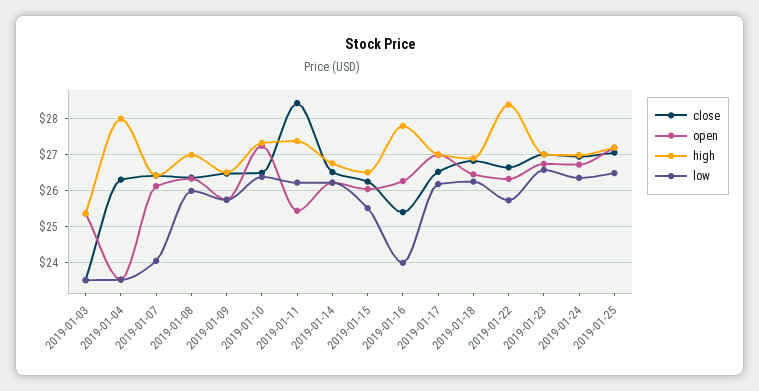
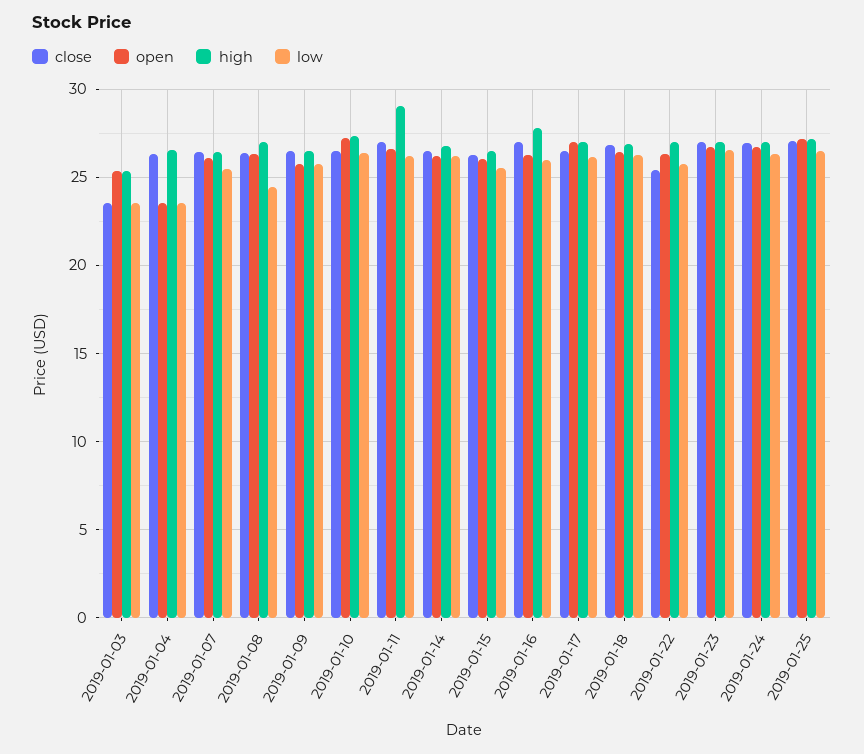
  {
    "close": {
      "2019-01-03": 23.6,
      "2019-01-04": 26.4,
      "2019-01-07": 26.4,
      "2019-01-08": 26.4,
      "2019-01-09": 26.4,
      "2019-01-10": 26.4,
-     "2019-01-11": 28.4,
+     "2019-01-11": 27,
      "2019-01-14": 26.6,
      "2019-01-15": 26.2,
-     "2019-01-16": 25.4,
+     "2019-01-16": 27,
      "2019-01-17": 26.6,
      "2019-01-18": 26.8,
-     "2019-01-22": 26.6,
+     "2019-01-22": 25.5,
      "2019-01-23": 27,
      "2019-01-24": 27,
      "2019-01-25": 27
    },
    "open": {
      "2019-01-03": 25.4,
      "2019-01-04": 23.6,
      "2019-01-07": 26.2,
      "2019-01-08": 26.4,
      "2019-01-09": 25.8,
      "2019-01-10": 27.2,
-     "2019-01-11": 25.4,
+     "2019-01-11": 26.5,
      "2019-01-14": 26.2,
      "2019-01-15": 26,
      "2019-01-16": 26.2,
      "2019-01-17": 27,
      "2019-01-18": 26.4,
      "2019-01-22": 26.4,
      "2019-01-23": 26.8,
      "2019-01-24": 26.8,
      "2019-01-25": 27.2
    },
    "high": {
      "2019-01-03": 25.4,
-     "2019-01-04": 28,
+     "2019-01-04": 26.5,
      "2019-01-07": 26.4,
      "2019-01-08": 27,
      "2019-01-09": 26.6,
      "2019-01-10": 27.4,
-     "2019-01-11": 27.4,
+     "2019-01-11": 29,
      "2019-01-14": 26.8,
      "2019-01-15": 26.6,
      "2019-01-16": 27.8,
      "2019-01-17": 27,
      "2019-01-18": 26.8,
-     "2019-01-22": 28.4,
+     "2019-01-22": 27,
      "2019-01-23": 27,
      "2019-01-24": 27,
      "2019-01-25": 27.2
    },
    "low": {
      "2019-01-03": 23.6,
      "2019-01-04": 23.6,
-     "2019-01-07": 24,
+     "2019-01-07": 25.5,
-     "2019-01-08": 26,
+     "2019-01-08": 24.5,
      "2019-01-09": 25.8,
      "2019-01-10": 26.4,
      "2019-01-11": 26.2,
      "2019-01-14": 26.2,
      "2019-01-15": 25.6,
-     "2019-01-16": 24,
+     "2019-01-16": 26,
      "2019-01-17": 26.2,
      "2019-01-18": 26.2,
      "2019-01-22": 25.8,
      "2019-01-23": 26.6,
      "2019-01-24": 26.4,
      "2019-01-25": 26.4
    }
  }

